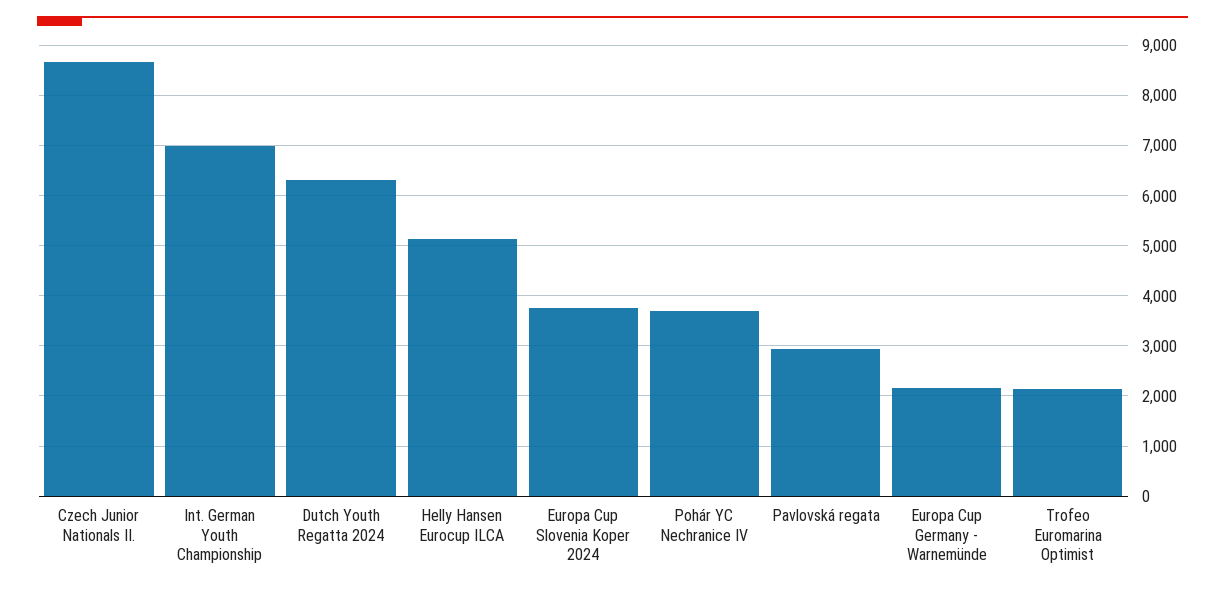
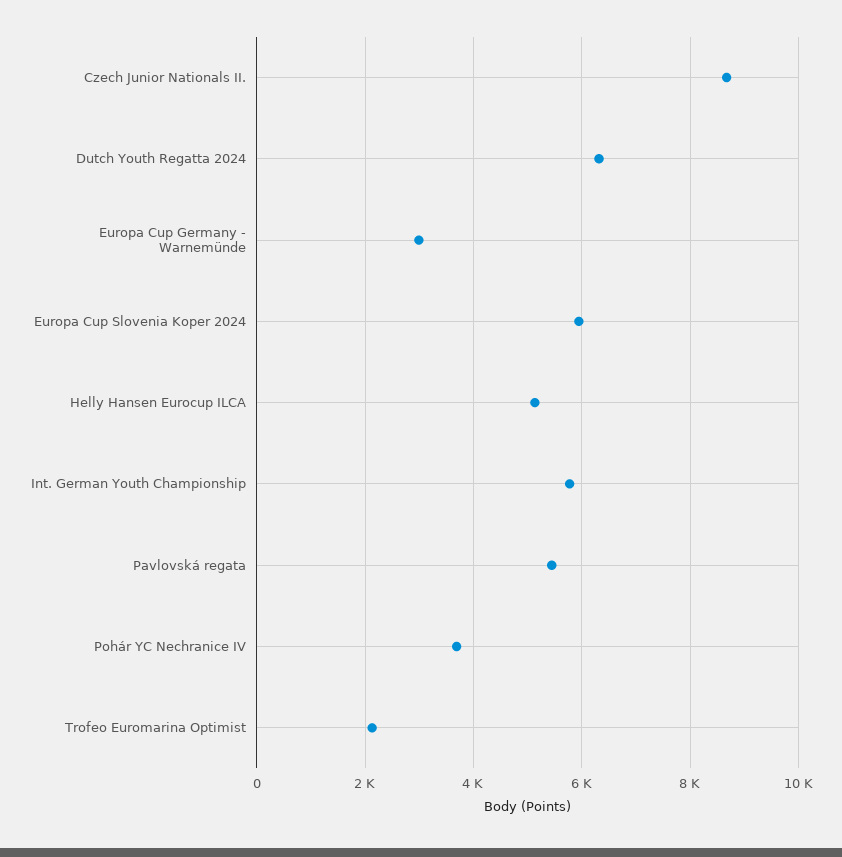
  {
    "Czech Junior Nationals II.": 8600,
-   "Int. German Youth Championship": 7000,
+   "Int. German Youth Championship": 5800,
    "Dutch Youth Regatta 2024": 6400,
    "Helly Hansen Eurocup ILCA": 5200,
-   "Europa Cup Slovenia Koper 2024": 3800,
+   "Europa Cup Slovenia Koper 2024": 6000,
    "Pohár YC Nechranice IV": 3600,
-   "Pavlovská regata": 3000,
+   "Pavlovská regata": 5400,
-   "Europa Cup Germany - Warnemünde": 2200,
+   "Europa Cup Germany - Warnemünde": 3000,
    "Trofeo Euromarina Optimist": 2200
  }

